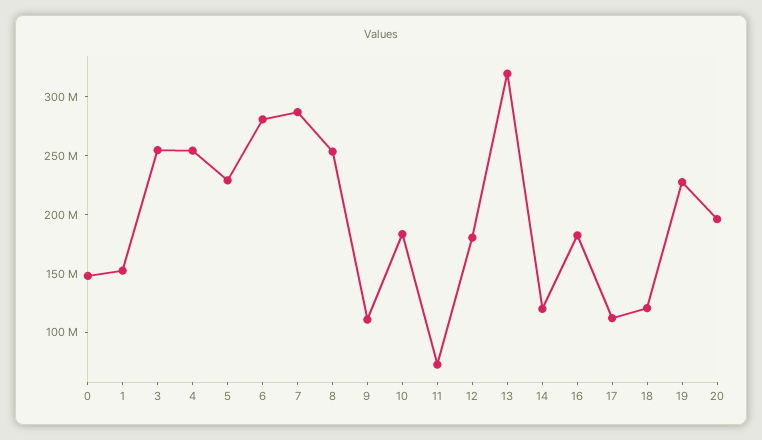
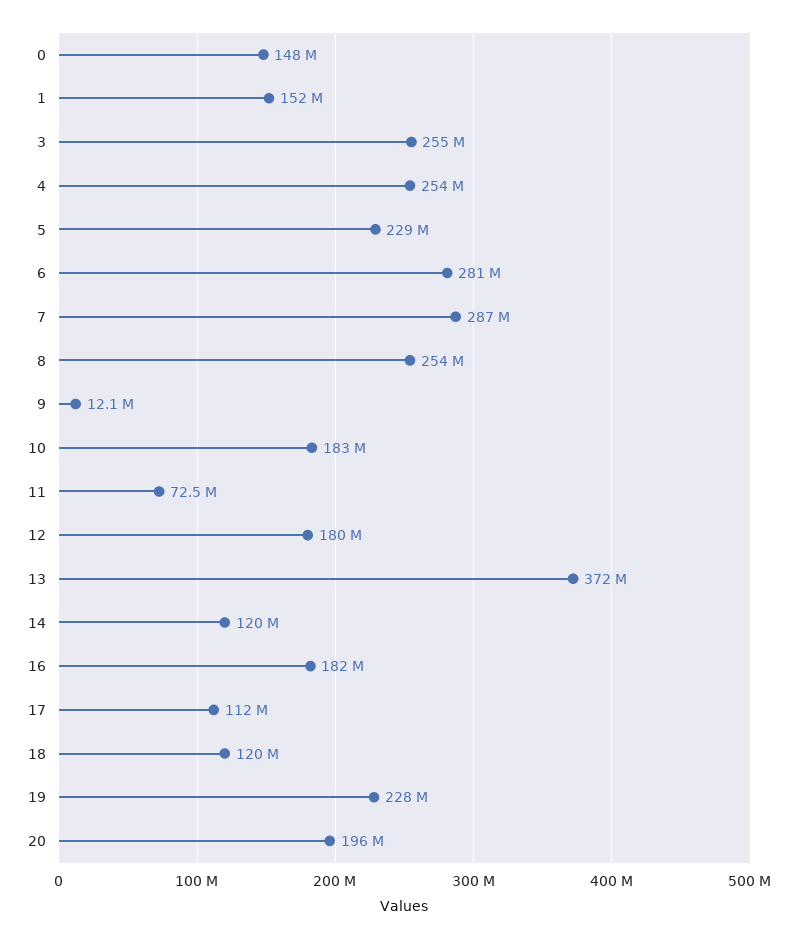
  {
    "0": 148000000,
    "1": 152000000,
    "3": 255000000,
    "4": 254000000,
    "5": 229000000,
    "6": 281000000,
    "7": 287000000,
    "8": 254000000,
-   "9": 110000000,
+   "9": 12100000,
    "10": 183000000,
    "11": 72500000,
    "12": 180000000,
-   "13": 320000000,
+   "13": 372000000,
    "14": 120000000,
    "16": 182000000,
    "17": 112000000,
    "18": 120000000,
    "19": 228000000,
    "20": 196000000
  }

